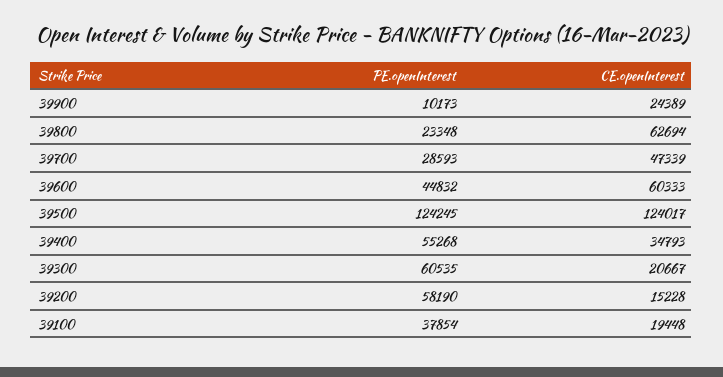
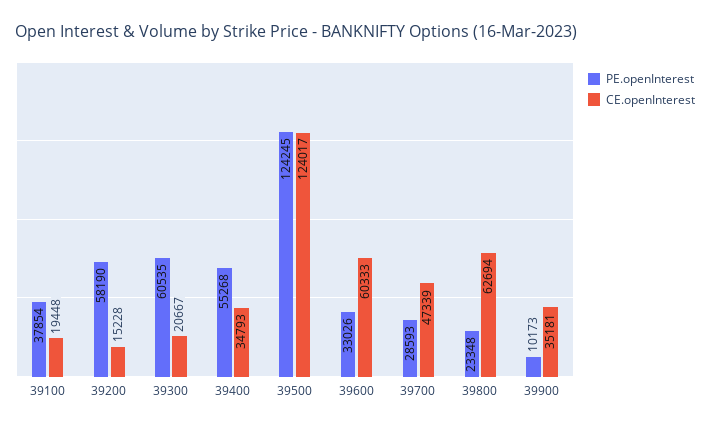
  {
    "PE.openInterest": {
      "39900": 10173,
      "39800": 23348,
      "39700": 28593,
-     "39600": 44832,
+     "39600": 33026,
      "39500": 124245,
      "39400": 55268,
      "39300": 60535,
      "39200": 58190,
      "39100": 37854
    },
    "CE.openInterest": {
-     "39900": 24389,
+     "39900": 35181,
      "39800": 62694,
      "39700": 47339,
      "39600": 60333,
      "39500": 124017,
      "39400": 34793,
      "39300": 20667,
      "39200": 15228,
      "39100": 19448
    }
  }

